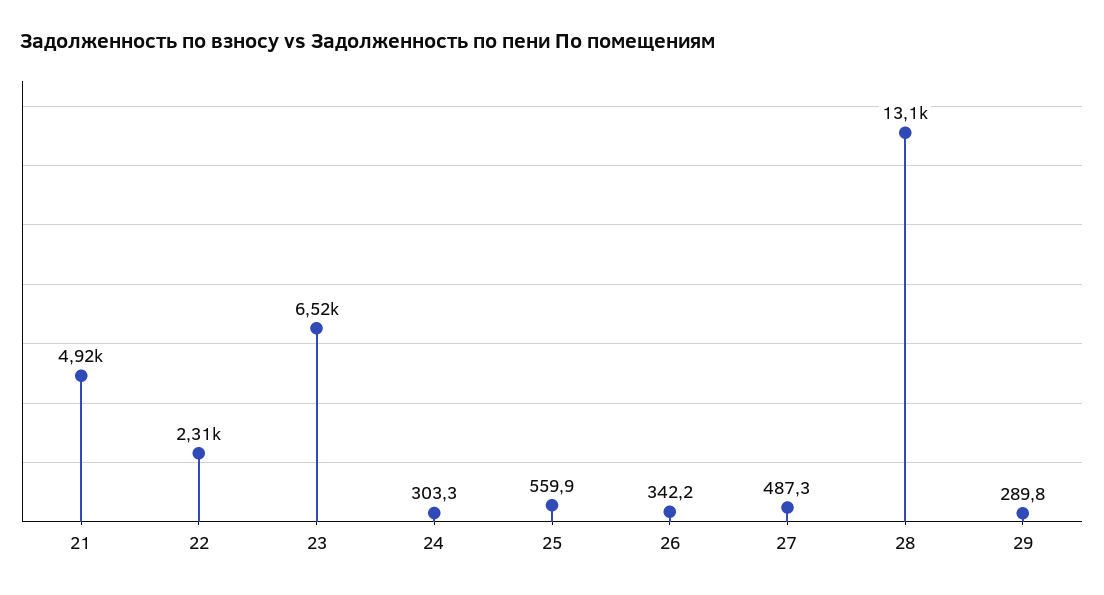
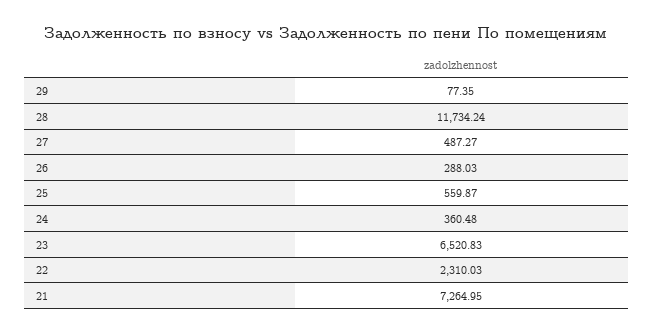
  {
-   "21": 4920,
+   "21": 7264.95,
    "22": 2310.03,
    "23": 6520.83,
-   "24": 303.3,
+   "24": 360.48,
    "25": 559.87,
-   "26": 342.2,
+   "26": 288.03,
    "27": 487.27,
-   "28": 13100,
+   "28": 11734.24,
-   "29": 289.8
+   "29": 77.35
  }

